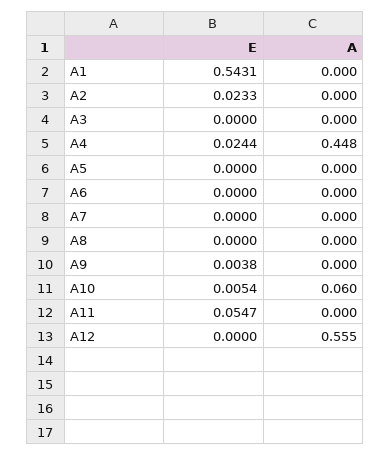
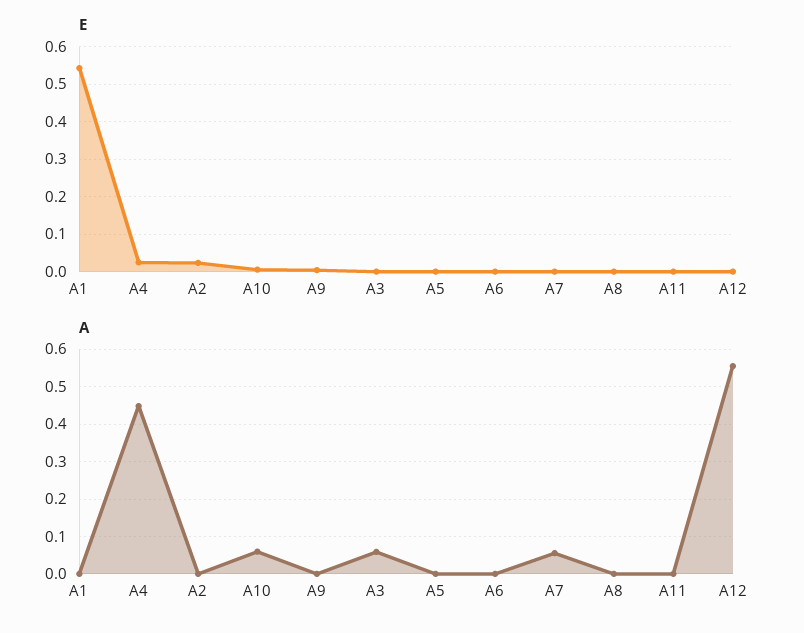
  {
    "E": {
      "A1": 0.5431,
      "A2": 0.0233,
      "A3": 0,
      "A4": 0.0244,
      "A5": 0,
      "A6": 0,
      "A7": 0,
      "A8": 0,
      "A9": 0.0038,
      "A10": 0.0054,
-     "A11": 0.0547,
+     "A11": 0,
      "A12": 0
    },
    "A": {
      "A1": 0,
      "A2": 0,
-     "A3": 0,
+     "A3": 0.06,
      "A4": 0.448,
      "A5": 0,
      "A6": 0,
-     "A7": 0,
+     "A7": 0.06,
      "A8": 0,
      "A9": 0,
      "A10": 0.06,
      "A11": 0,
      "A12": 0.555
    }
  }

